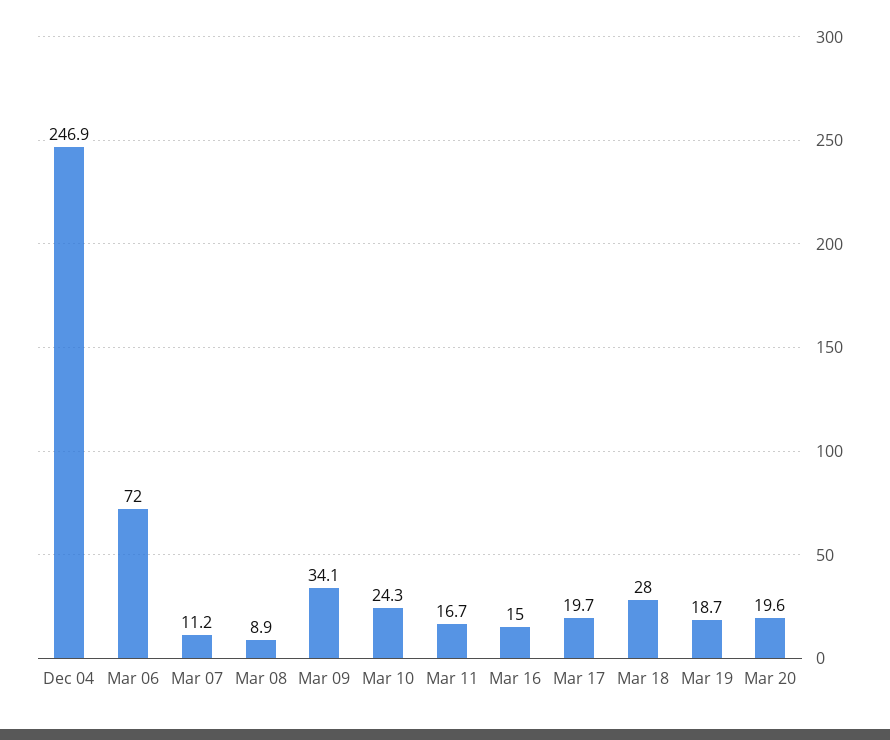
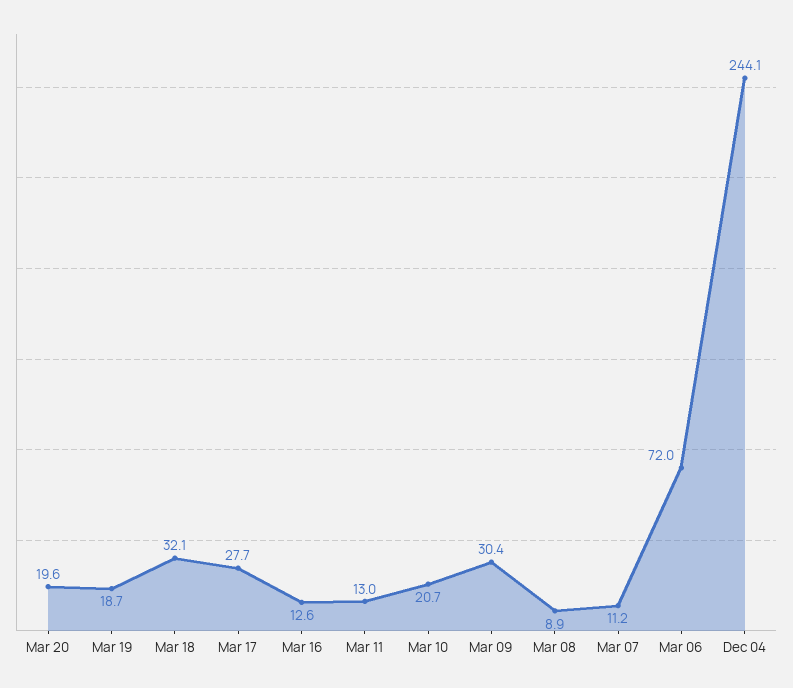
  {
-   "Dec 04": 246.9,
+   "Dec 04": 244.1,
    "Mar 06": 72,
    "Mar 07": 11.2,
    "Mar 08": 8.9,
-   "Mar 09": 34.1,
+   "Mar 09": 30.4,
-   "Mar 10": 24.3,
+   "Mar 10": 20.7,
-   "Mar 11": 16.7,
+   "Mar 11": 13,
-   "Mar 16": 15,
+   "Mar 16": 12.6,
-   "Mar 17": 19.7,
+   "Mar 17": 27.7,
-   "Mar 18": 28,
+   "Mar 18": 32.1,
    "Mar 19": 18.7,
    "Mar 20": 19.6
  }

